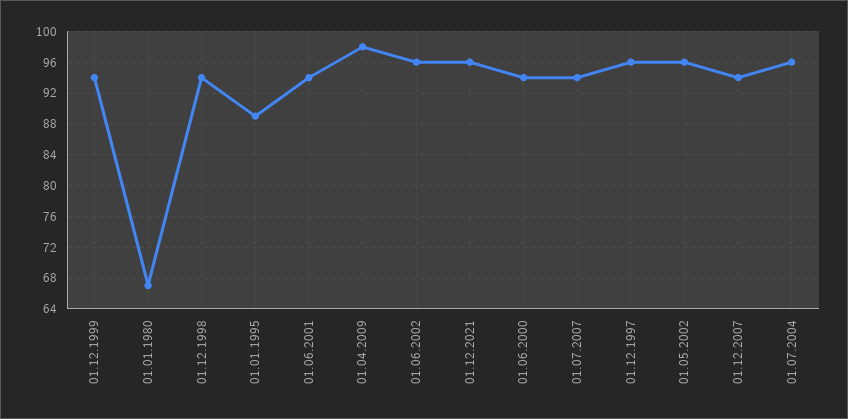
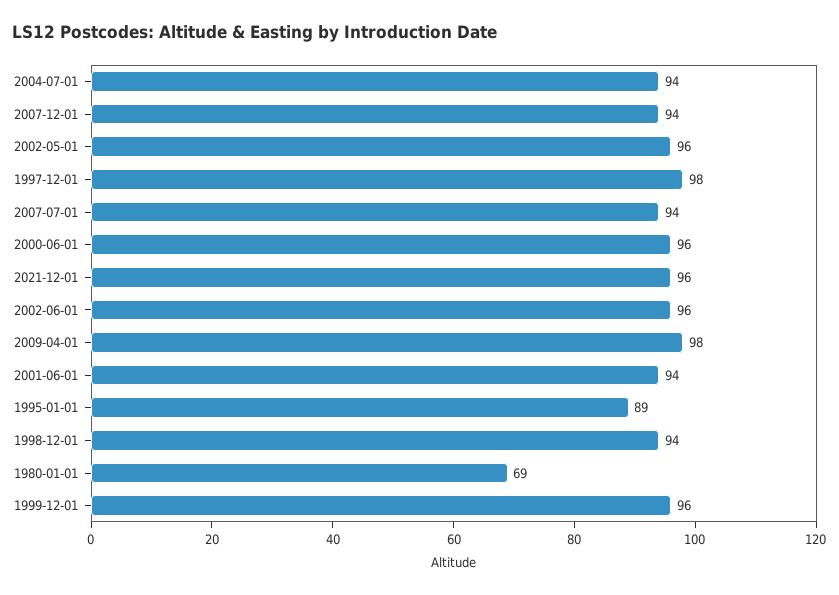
  {
-   "01.12.1999": 94,
+   "01.12.1999": 96,
-   "01.01.1980": 67,
+   "01.01.1980": 69,
    "01.12.1998": 94,
    "01.01.1995": 89,
    "01.06.2001": 94,
    "01.04.2009": 98,
    "01.06.2002": 96,
    "01.12.2021": 96,
-   "01.06.2000": 94,
+   "01.06.2000": 96,
    "01.07.2007": 94,
-   "01.12.1997": 96,
+   "01.12.1997": 98,
    "01.05.2002": 96,
    "01.12.2007": 94,
-   "01.07.2004": 96
+   "01.07.2004": 94
  }

